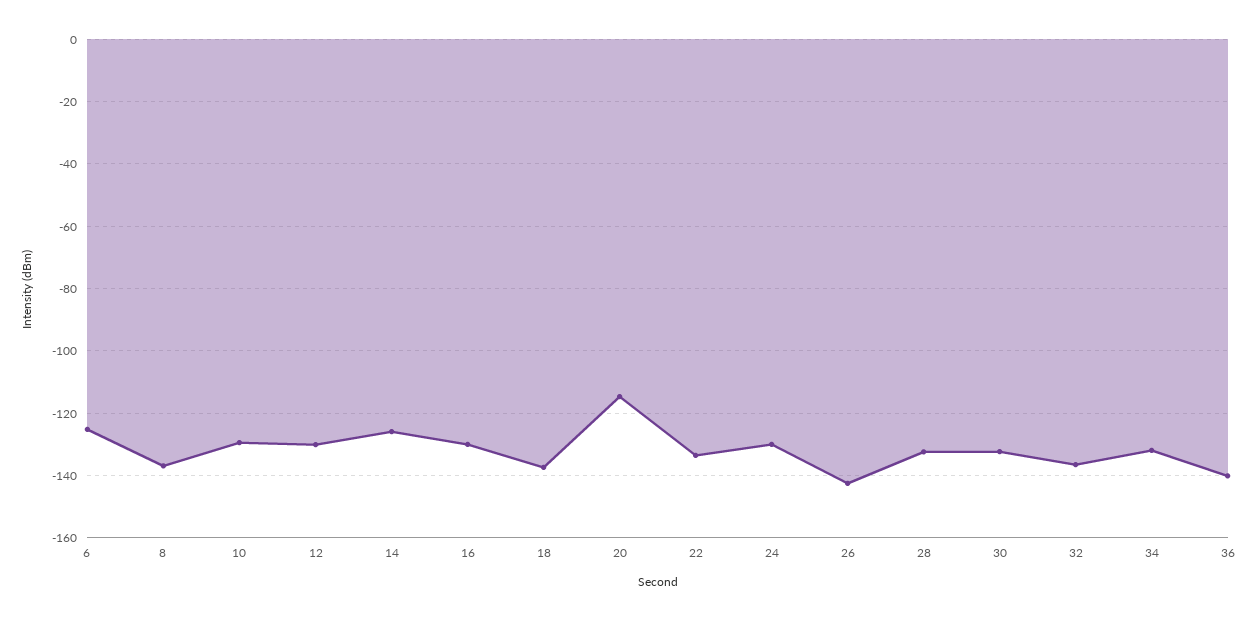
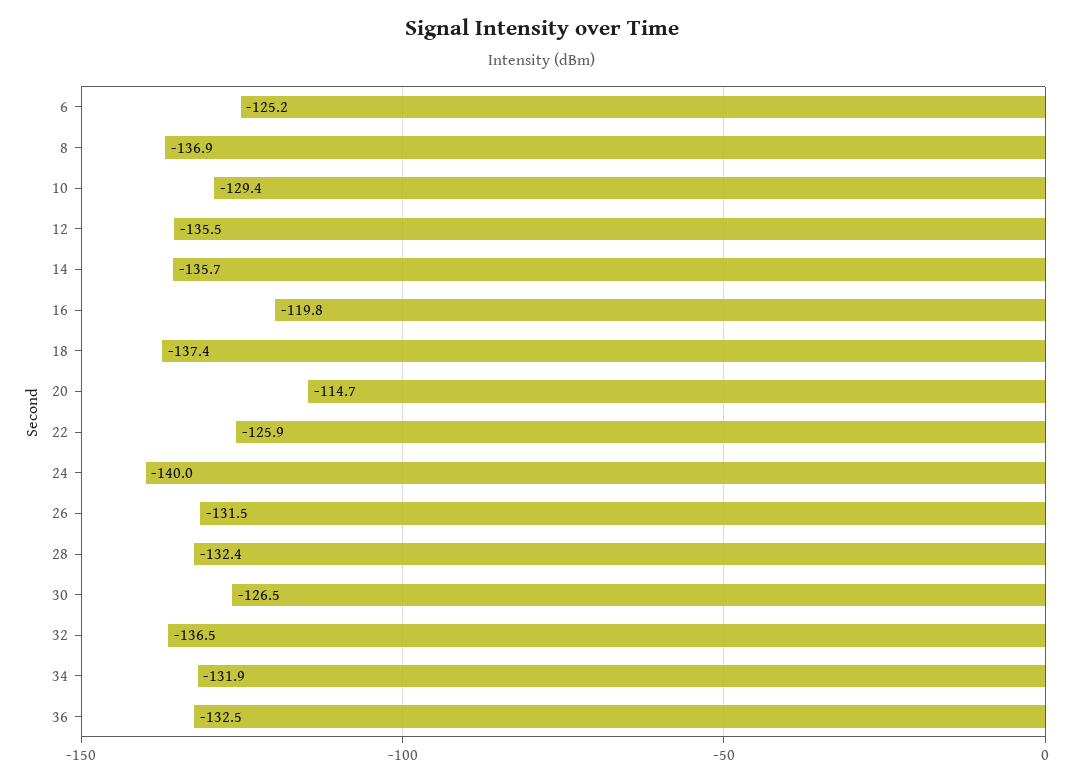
  {
    "6": -125.2,
    "8": -136.9,
    "10": -129.4,
-   "12": -130,
+   "12": -135.5,
-   "14": -126,
+   "14": -135.7,
-   "16": -130,
+   "16": -119.8,
    "18": -137.4,
    "20": -114.7,
-   "22": -134,
+   "22": -125.9,
-   "24": -130,
+   "24": -140,
-   "26": -142,
+   "26": -131.5,
    "28": -132.4,
-   "30": -132,
+   "30": -126.5,
    "32": -136.5,
    "34": -131.9,
-   "36": -140
+   "36": -132.5
  }

